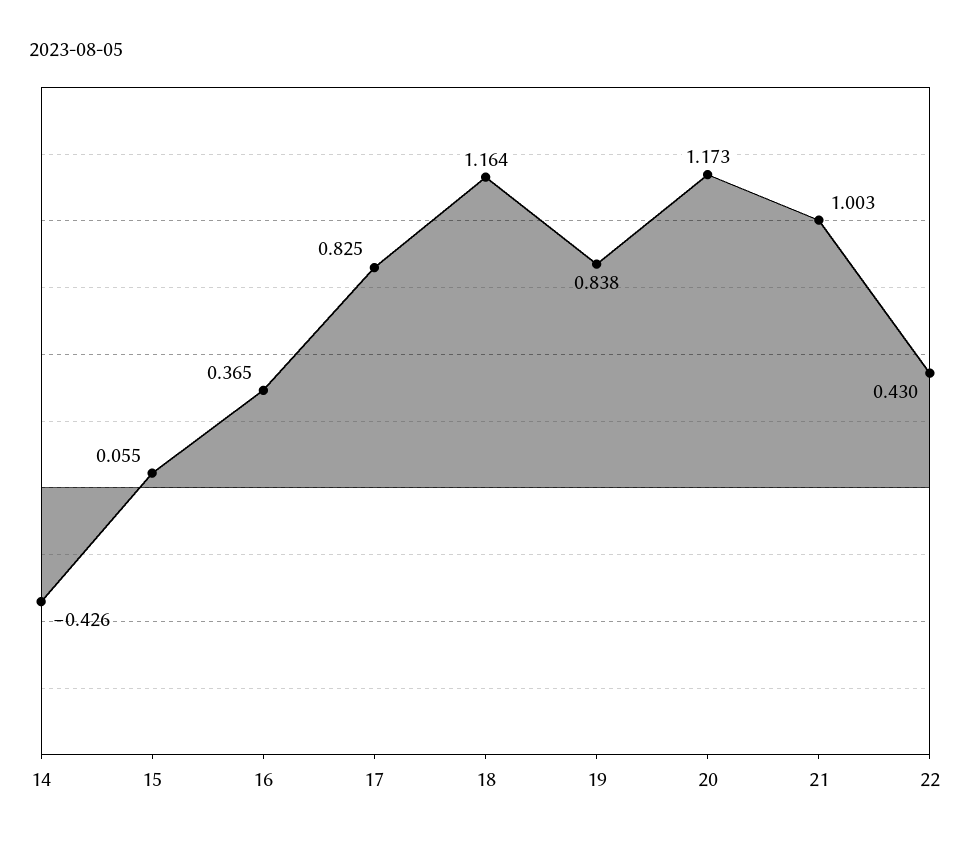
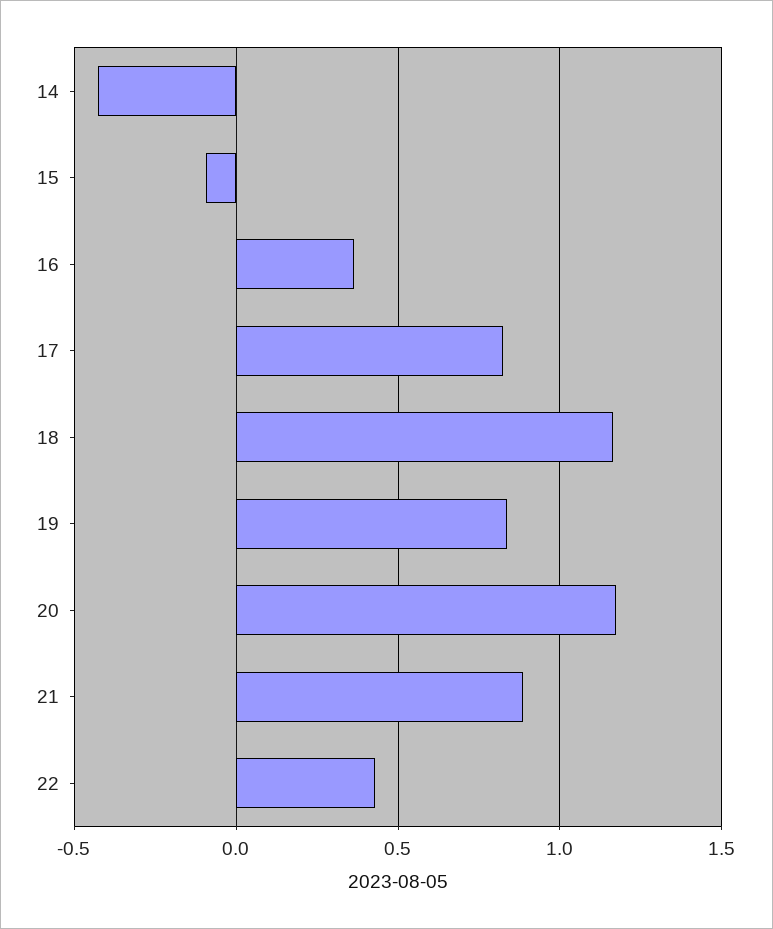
  {
    "14": -0.426,
-   "15": 0.055,
+   "15": -0.1,
    "16": 0.365,
    "17": 0.825,
    "18": 1.164,
    "19": 0.838,
    "20": 1.173,
-   "21": 1.003,
+   "21": 0.9,
    "22": 0.43
  }

